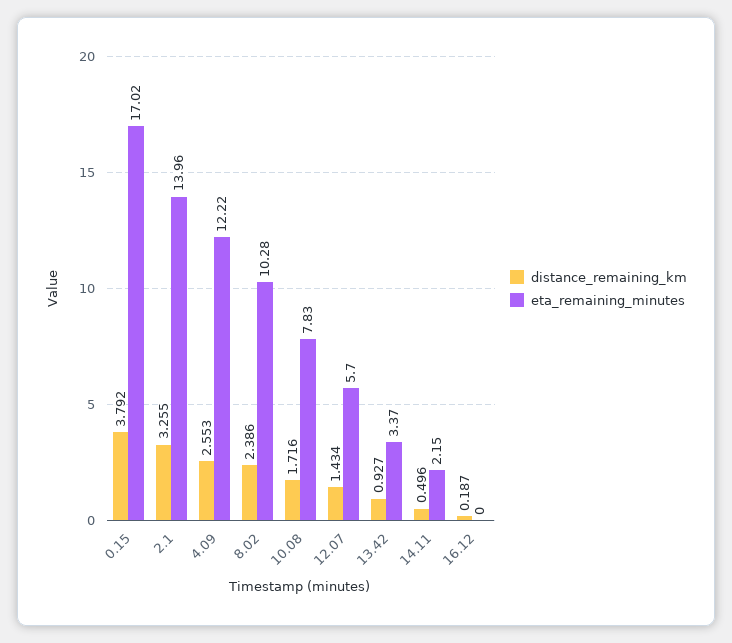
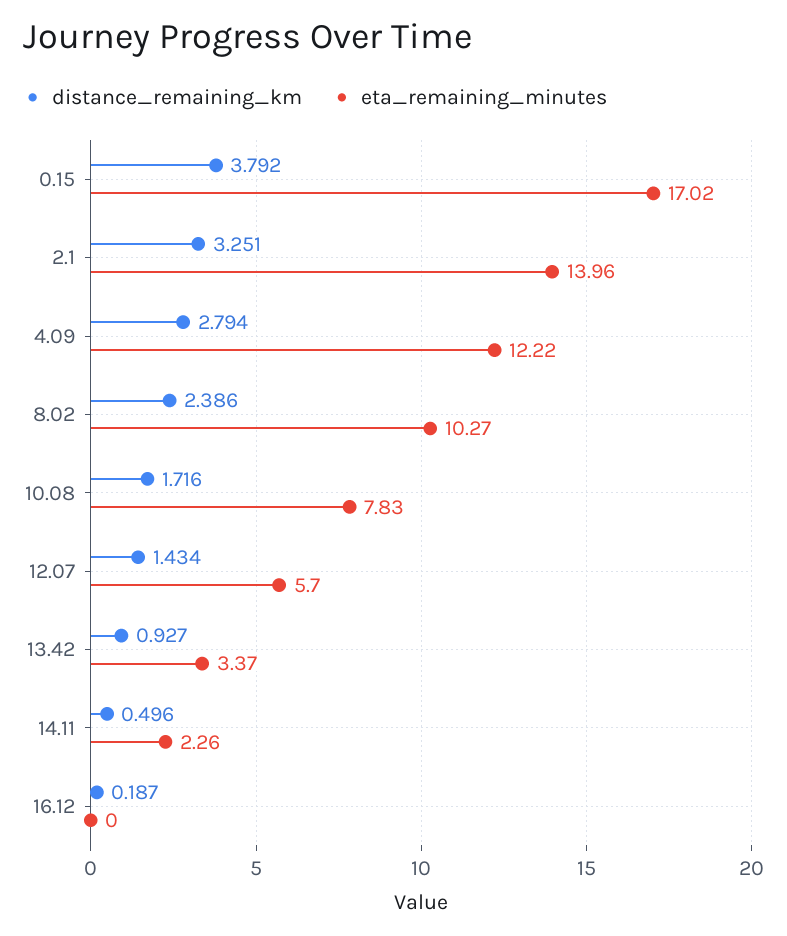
  {
    "distance_remaining_km": {
      "0.15": 3.792,
-     "2.1": 3.255,
+     "2.1": 3.251,
-     "4.09": 2.553,
+     "4.09": 2.794,
      "8.02": 2.386,
      "10.08": 1.716,
      "12.07": 1.434,
      "13.42": 0.927,
      "14.11": 0.496,
      "16.12": 0.187
    },
    "eta_remaining_minutes": {
      "0.15": 17.02,
      "2.1": 13.96,
      "4.09": 12.22,
-     "8.02": 10.28,
+     "8.02": 10.27,
      "10.08": 7.83,
      "12.07": 5.7,
      "13.42": 3.37,
-     "14.11": 2.15,
+     "14.11": 2.26,
      "16.12": 0
    }
  }

